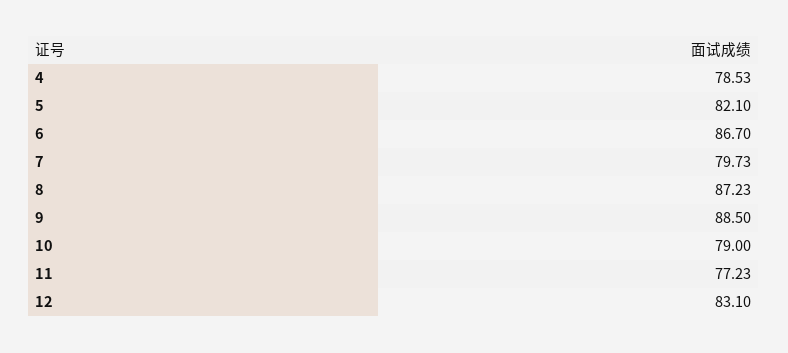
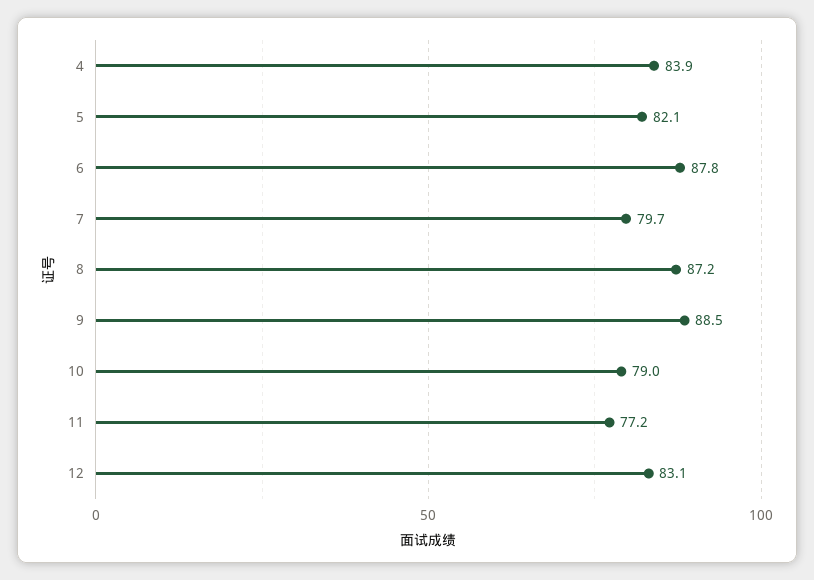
  {
-   "4": 78.53,
+   "4": 83.9,
    "5": 82.1,
-   "6": 86.7,
+   "6": 87.8,
    "7": 79.73,
    "8": 87.23,
    "9": 88.5,
    "10": 79,
    "11": 77.23,
    "12": 83.1
  }

